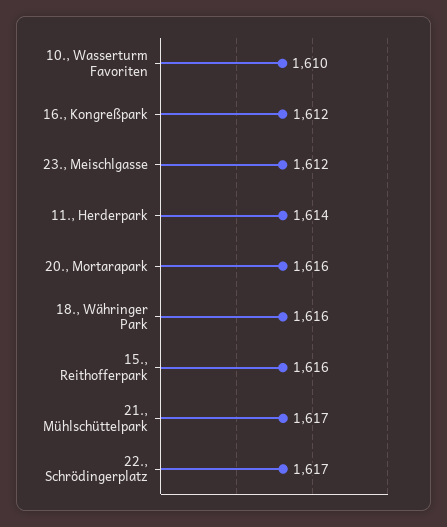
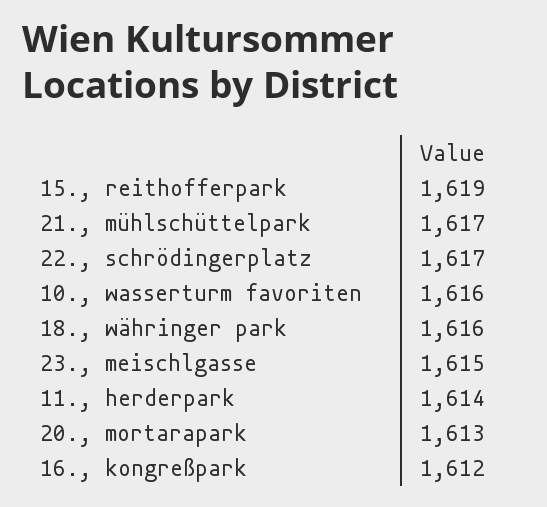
  {
-   "10., Wasserturm Favoriten": 1610,
+   "10., Wasserturm Favoriten": 1616,
    "16., Kongreßpark": 1612,
-   "23., Meischlgasse": 1612,
+   "23., Meischlgasse": 1615,
    "11., Herderpark": 1614,
-   "20., Mortarapark": 1616,
+   "20., Mortarapark": 1613,
    "18., Währinger Park": 1616,
-   "15., Reithofferpark": 1616,
+   "15., Reithofferpark": 1619,
    "21., Mühlschüttelpark": 1617,
    "22., Schrödingerplatz": 1617
  }

